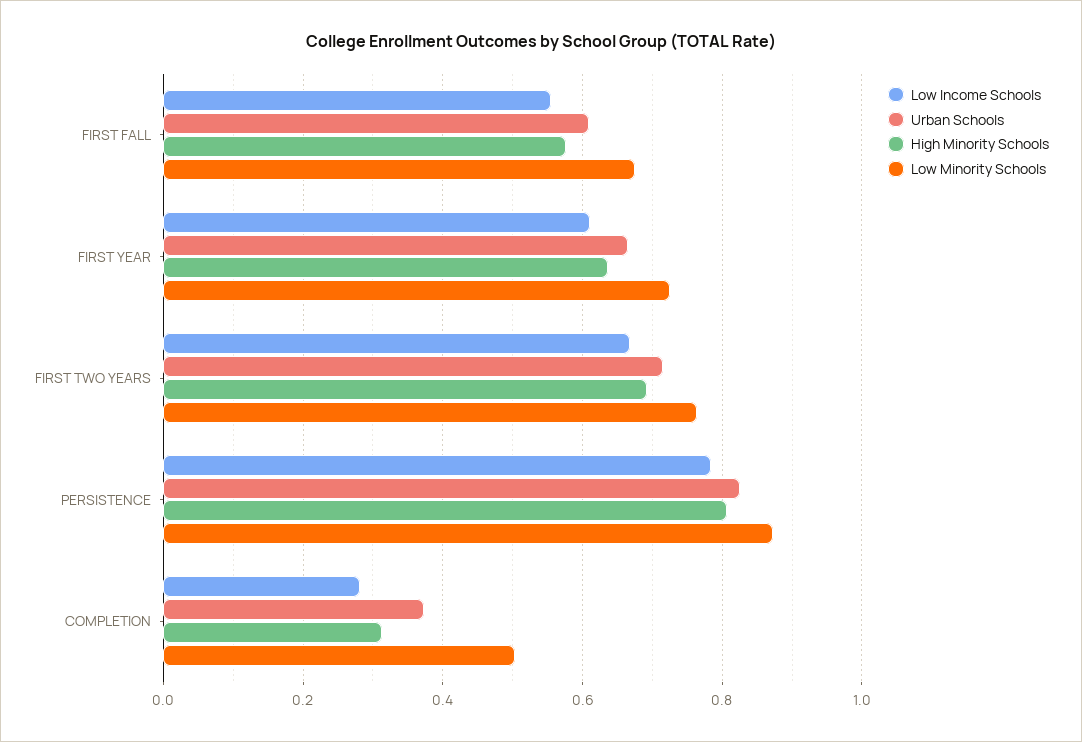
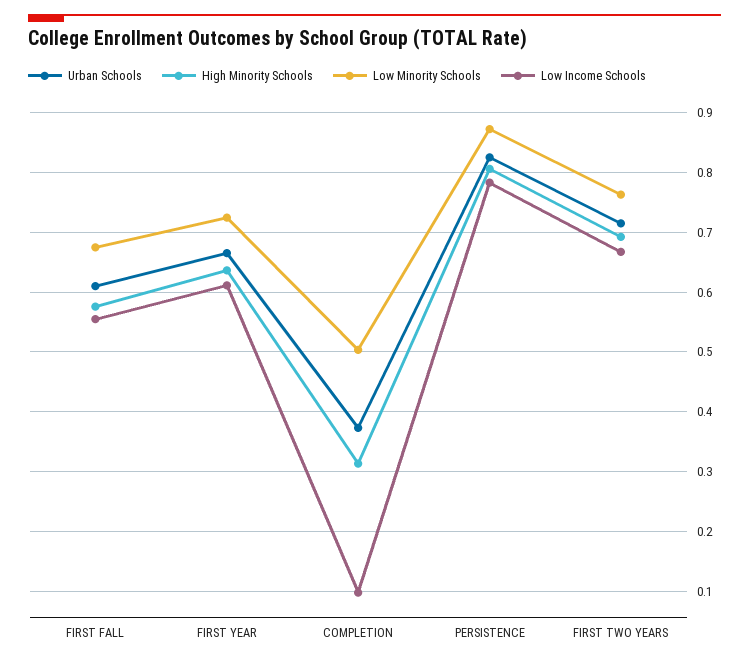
  {
    "Low Income Schools": {
      "FIRST FALL": 0.56,
      "FIRST YEAR": 0.62,
      "FIRST TWO YEARS": 0.66,
      "PERSISTENCE": 0.78,
-     "COMPLETION": 0.28
+     "COMPLETION": 0.1
    },
    "Urban Schools": {
      "FIRST FALL": 0.62,
      "FIRST YEAR": 0.66,
      "FIRST TWO YEARS": 0.72,
      "PERSISTENCE": 0.82,
      "COMPLETION": 0.38
    },
    "High Minority Schools": {
      "FIRST FALL": 0.58,
      "FIRST YEAR": 0.64,
      "FIRST TWO YEARS": 0.7,
      "PERSISTENCE": 0.8,
      "COMPLETION": 0.32
    },
    "Low Minority Schools": {
      "FIRST FALL": 0.68,
      "FIRST YEAR": 0.72,
      "FIRST TWO YEARS": 0.76,
      "PERSISTENCE": 0.88,
      "COMPLETION": 0.5
    }
  }

